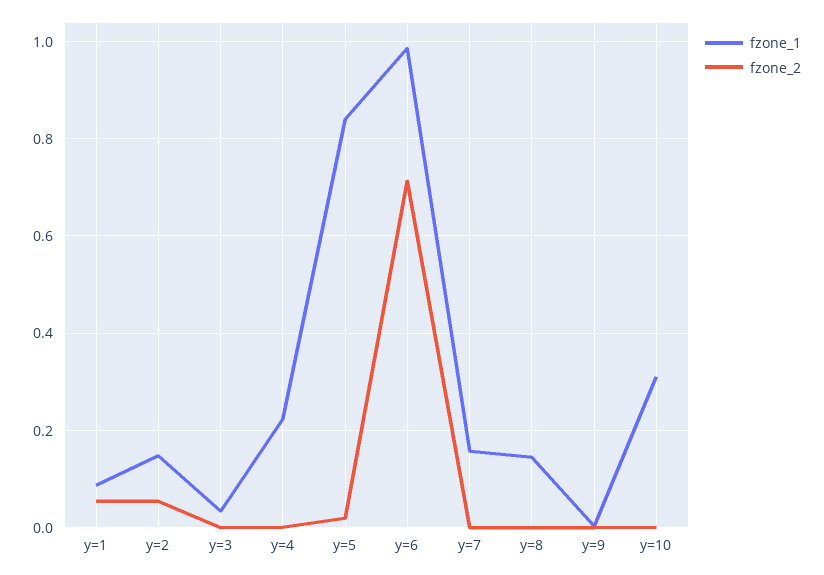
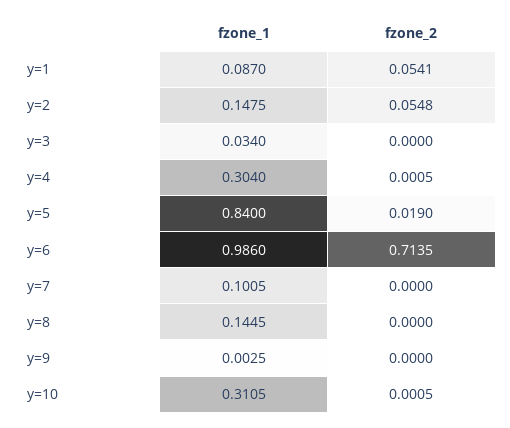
  {
    "fzone_1": {
      "y=1": 0.087,
      "y=2": 0.1475,
      "y=3": 0.034,
-     "y=4": 0.22,
+     "y=4": 0.304,
      "y=5": 0.84,
      "y=6": 0.986,
-     "y=7": 0.16,
+     "y=7": 0.1005,
      "y=8": 0.1445,
      "y=9": 0.0025,
      "y=10": 0.3105
    },
    "fzone_2": {
      "y=1": 0.0541,
      "y=2": 0.0548,
      "y=3": 0,
      "y=4": 0.0005,
      "y=5": 0.019,
      "y=6": 0.7135,
      "y=7": 0,
      "y=8": 0,
      "y=9": 0,
      "y=10": 0.0005
    }
  }

